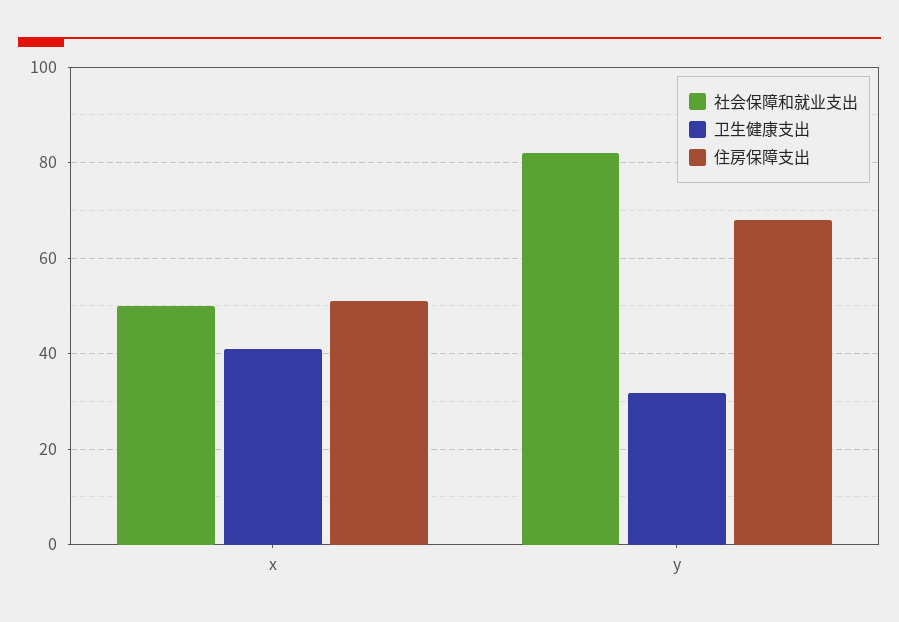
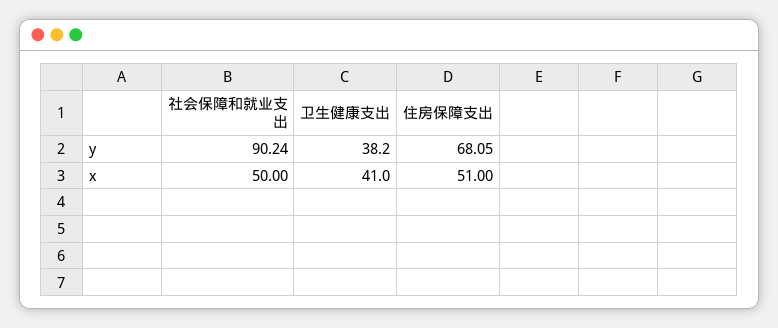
  {
    "社会保障和就业支出": {
      "x": 50,
-     "y": 82
+     "y": 90.24
    },
    "卫生健康支出": {
      "x": 41,
-     "y": 32
+     "y": 38.2
    },
    "住房保障支出": {
      "x": 51,
      "y": 68.05
    }
  }

